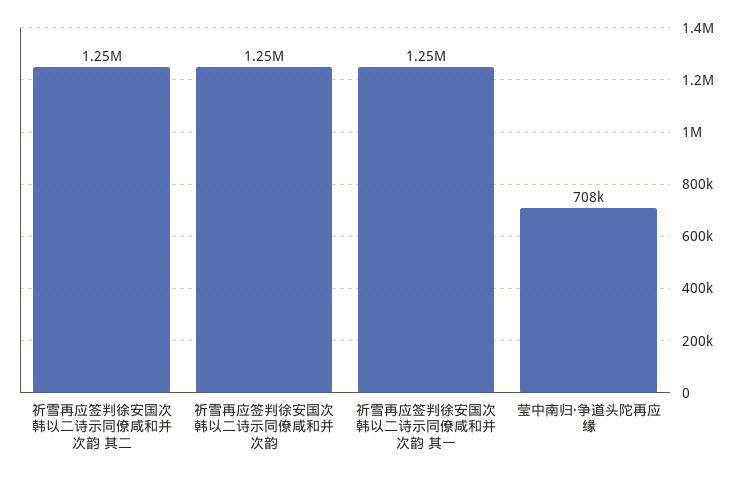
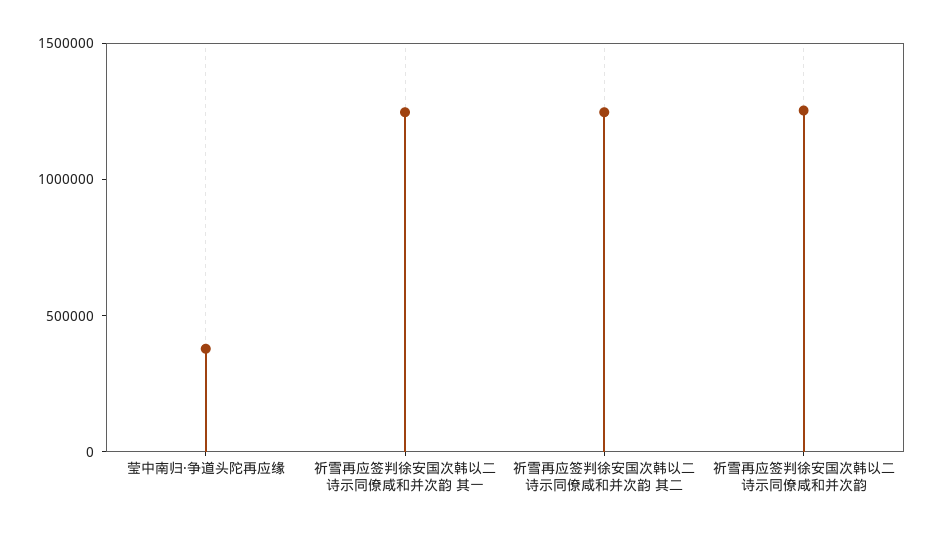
  {
    "祈雪再应签判徐安国次韩以二诗示同僚咸和并次韵 其二": 1250000,
    "祈雪再应签判徐安国次韩以二诗示同僚咸和并次韵": 1250000,
    "祈雪再应签判徐安国次韩以二诗示同僚咸和并次韵 其一": 1250000,
-   "莹中南归·争道头陀再应缘": 708000
+   "莹中南归·争道头陀再应缘": 400000
  }

